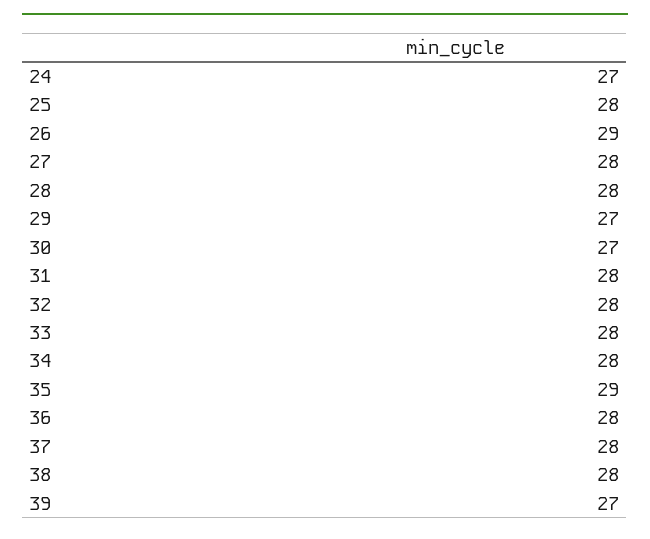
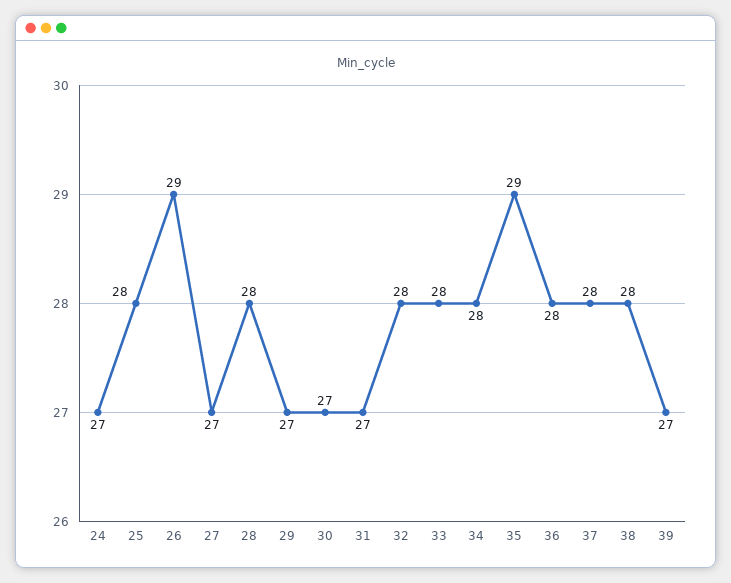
  {
    "24": 27,
    "25": 28,
    "26": 29,
-   "27": 28,
+   "27": 27,
    "28": 28,
    "29": 27,
    "30": 27,
-   "31": 28,
+   "31": 27,
    "32": 28,
    "33": 28,
    "34": 28,
    "35": 29,
    "36": 28,
    "37": 28,
    "38": 28,
    "39": 27
  }

